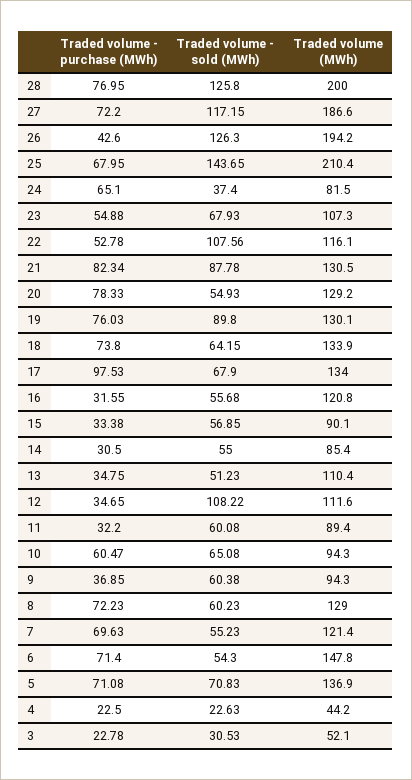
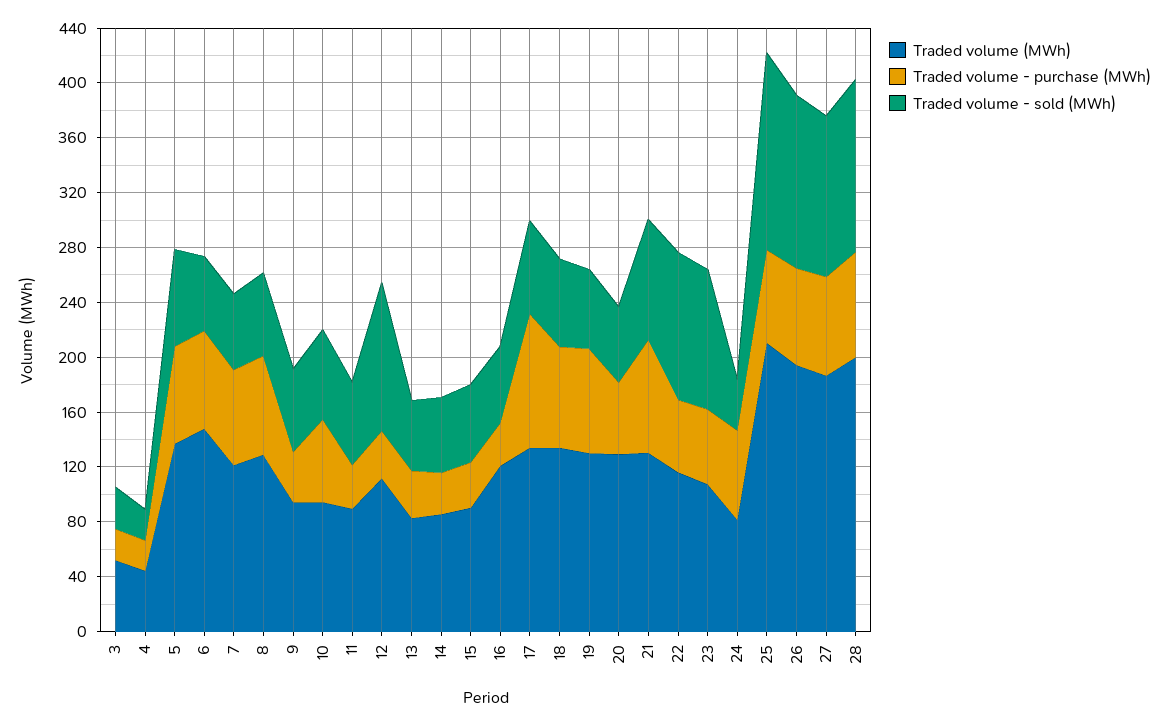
  {
    "Traded volume - purchase (MWh)": {
      "28": 76.95,
      "27": 72.2,
-     "26": 42.6,
+     "26": 70,
      "25": 67.95,
      "24": 65.1,
      "23": 54.88,
      "22": 52.78,
      "21": 82.34,
-     "20": 78.33,
+     "20": 50,
      "19": 76.03,
      "18": 73.8,
      "17": 97.53,
      "16": 31.55,
      "15": 33.38,
      "14": 30.5,
      "13": 34.75,
      "12": 34.65,
      "11": 32.2,
      "10": 60.47,
      "9": 36.85,
      "8": 72.23,
      "7": 69.63,
      "6": 71.4,
      "5": 71.08,
      "4": 22.5,
      "3": 22.78
    },
    "Traded volume - sold (MWh)": {
      "28": 125.8,
      "27": 117.15,
      "26": 126.3,
      "25": 143.65,
      "24": 37.4,
-     "23": 67.93,
+     "23": 100,
      "22": 107.56,
      "21": 87.78,
      "20": 54.93,
-     "19": 89.8,
+     "19": 60,
      "18": 64.15,
      "17": 67.9,
      "16": 55.68,
      "15": 56.85,
      "14": 55,
      "13": 51.23,
      "12": 108.22,
      "11": 60.08,
      "10": 65.08,
      "9": 60.38,
      "8": 60.23,
      "7": 55.23,
      "6": 54.3,
      "5": 70.83,
      "4": 22.63,
      "3": 30.53
    },
    "Traded volume (MWh)": {
      "28": 200,
      "27": 186.6,
      "26": 194.2,
      "25": 210.4,
      "24": 81.5,
      "23": 107.3,
      "22": 116.1,
      "21": 130.5,
      "20": 129.2,
      "19": 130.1,
      "18": 133.9,
      "17": 134,
      "16": 120.8,
      "15": 90.1,
      "14": 85.4,
-     "13": 110.4,
+     "13": 80,
      "12": 111.6,
      "11": 89.4,
      "10": 94.3,
      "9": 94.3,
      "8": 129,
      "7": 121.4,
      "6": 147.8,
      "5": 136.9,
      "4": 44.2,
      "3": 52.1
    }
  }

